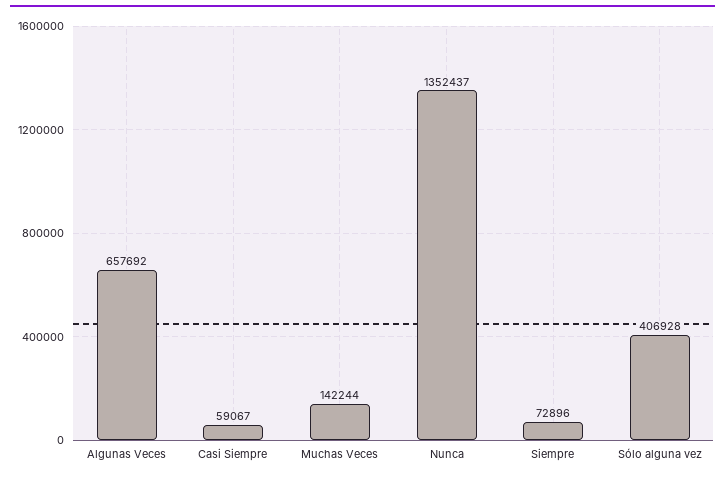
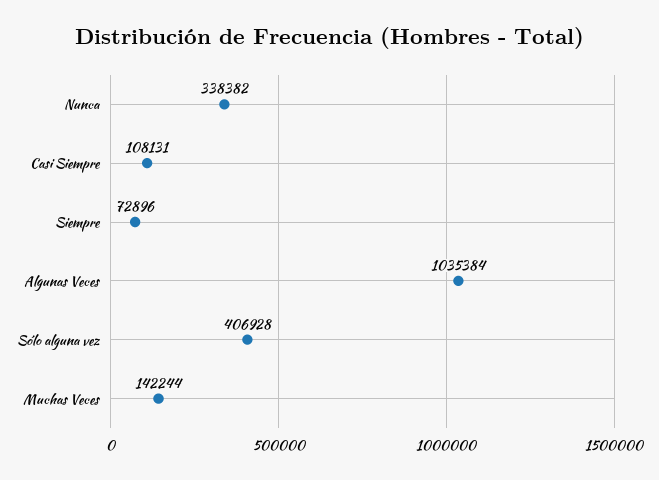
  {
-   "Algunas Veces": 657692,
+   "Algunas Veces": 1035384,
-   "Casi Siempre": 59067,
+   "Casi Siempre": 108131,
    "Muchas Veces": 142244,
-   "Nunca": 1352437,
+   "Nunca": 338382,
    "Siempre": 72896,
    "Sólo alguna vez": 406928
  }

